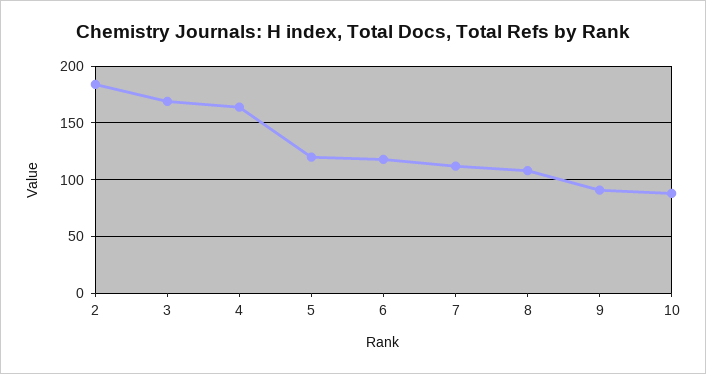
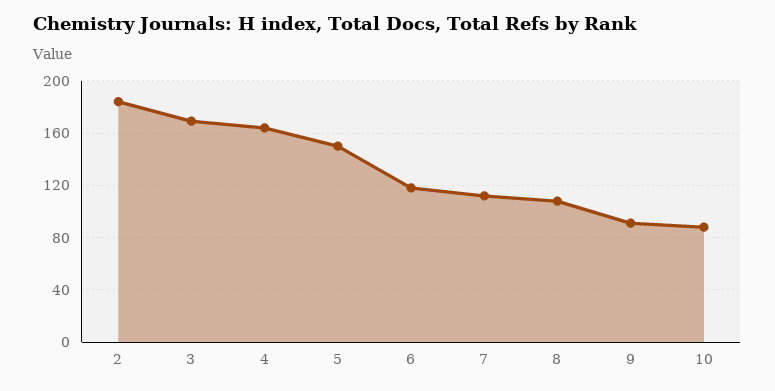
  {
    "2": 185,
    "3": 170,
    "4": 165,
-   "5": 120,
+   "5": 150,
    "6": 120,
    "7": 110,
    "8": 110,
    "9": 90,
    "10": 90
  }

